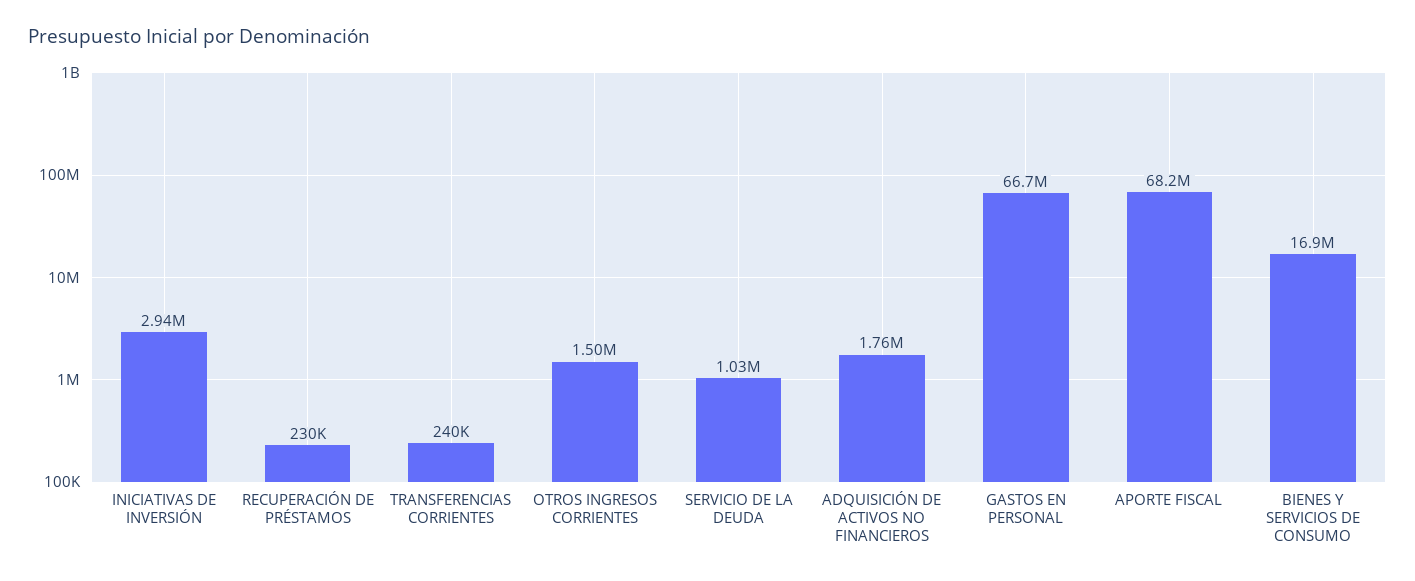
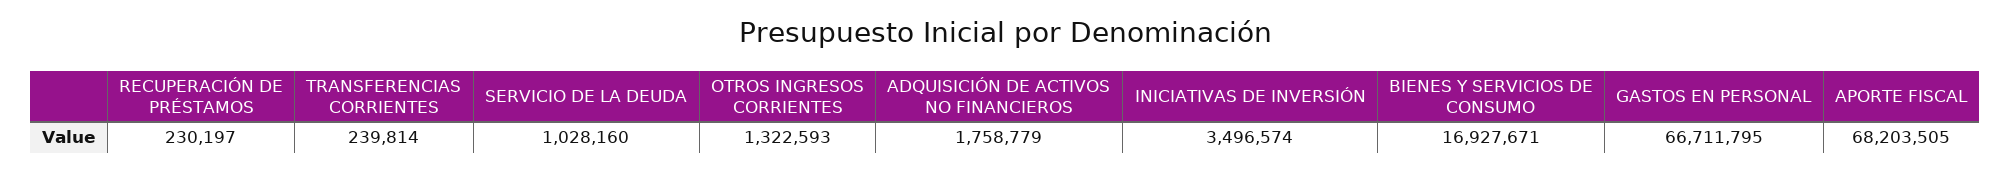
  {
-   "INICIATIVAS DE INVERSIÓN": 2940000,
+   "INICIATIVAS DE INVERSIÓN": 3496574,
    "RECUPERACIÓN DE PRÉSTAMOS": 230197,
    "TRANSFERENCIAS CORRIENTES": 239814,
-   "OTROS INGRESOS CORRIENTES": 1500000,
+   "OTROS INGRESOS CORRIENTES": 1322593,
    "SERVICIO DE LA DEUDA": 1028160,
    "ADQUISICIÓN DE ACTIVOS NO FINANCIEROS": 1758779,
    "GASTOS EN PERSONAL": 66711795,
    "APORTE FISCAL": 68203505,
    "BIENES Y SERVICIOS DE CONSUMO": 16927671
  }

